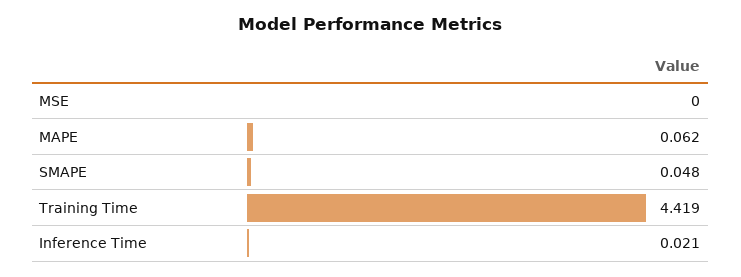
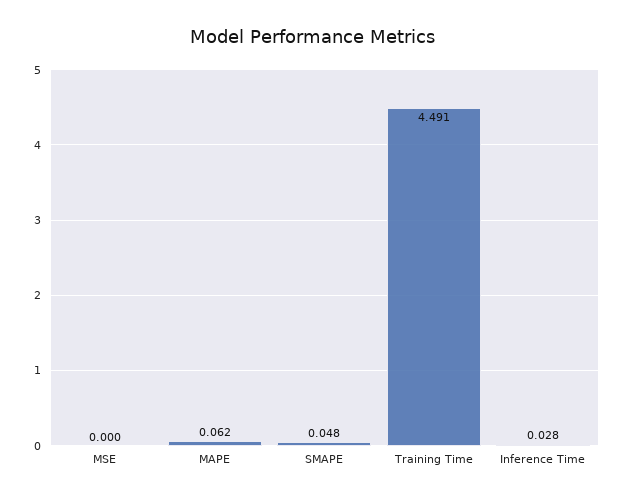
  {
    "MSE": 0,
    "MAPE": 0.062,
    "SMAPE": 0.048,
-   "Training Time": 4.419,
+   "Training Time": 4.491,
-   "Inference Time": 0.021
+   "Inference Time": 0.028
  }

